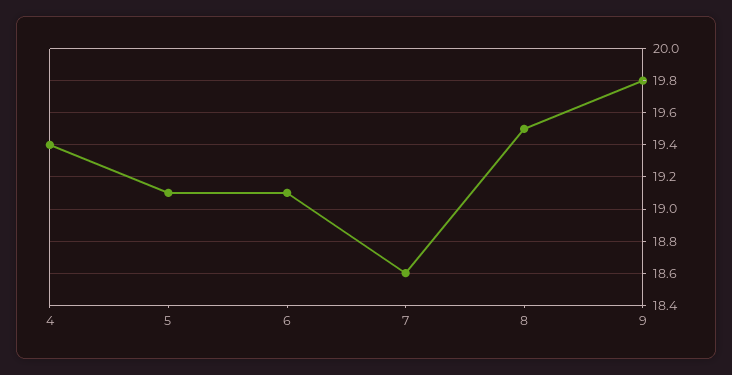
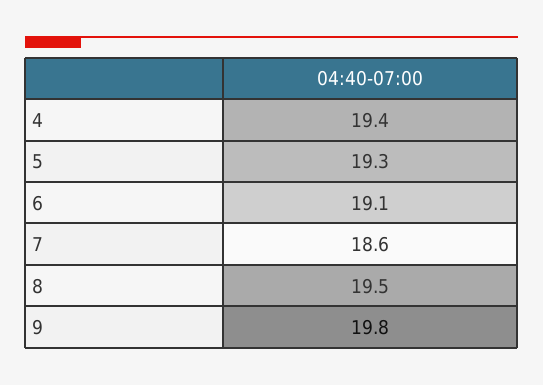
  {
    "4": 19.4,
-   "5": 19.1,
+   "5": 19.3,
    "6": 19.1,
    "7": 18.6,
    "8": 19.5,
    "9": 19.8
  }

